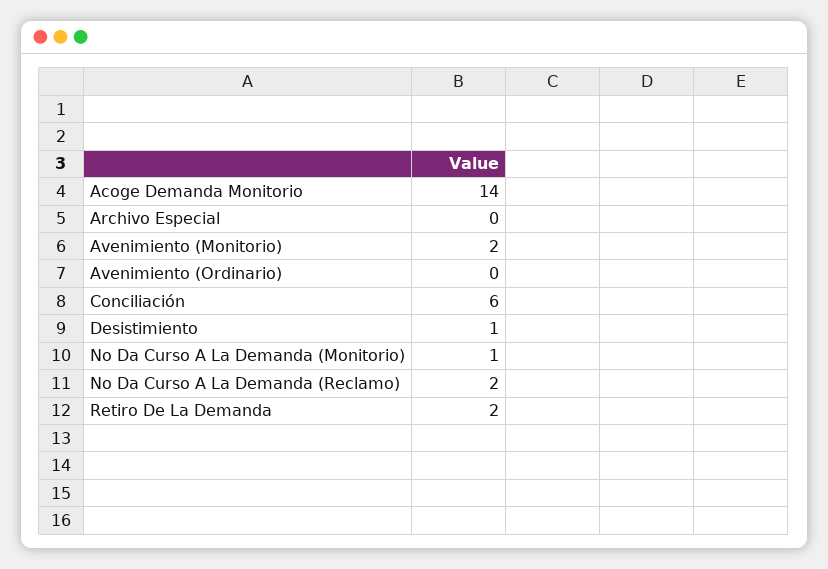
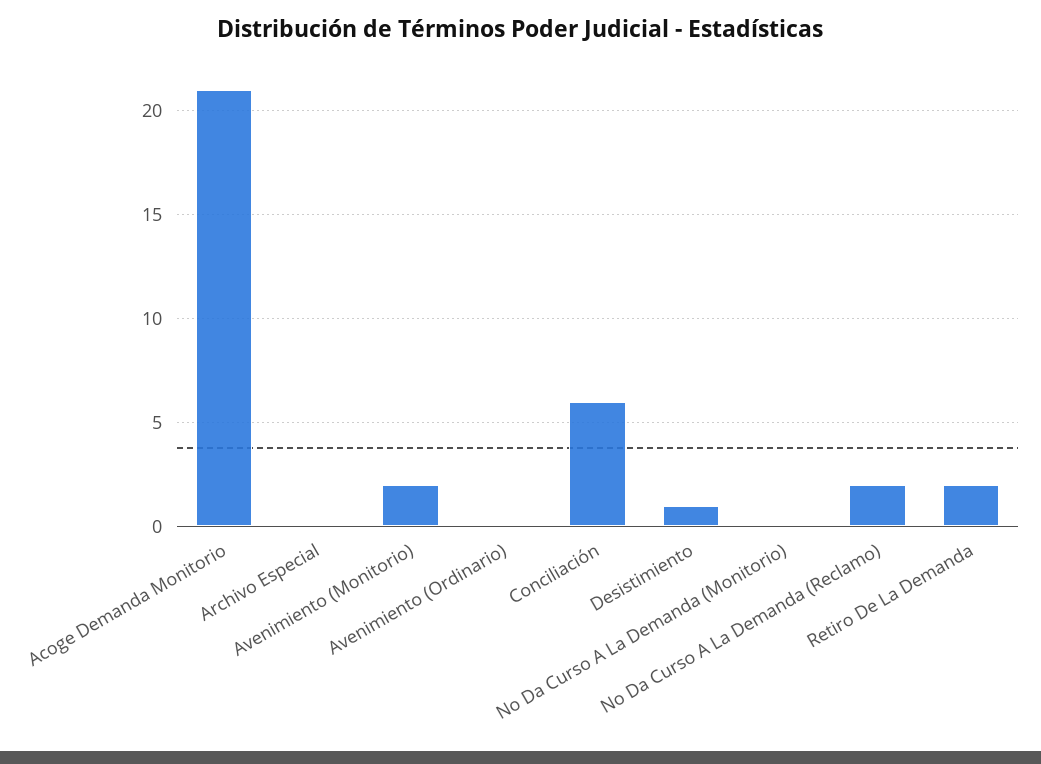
  {
-   "Acoge Demanda Monitorio": 14,
+   "Acoge Demanda Monitorio": 21,
    "Archivo Especial": 0,
    "Avenimiento (Monitorio)": 2,
    "Avenimiento (Ordinario)": 0,
    "Conciliación": 6,
    "Desistimiento": 1,
-   "No Da Curso A La Demanda (Monitorio)": 1,
+   "No Da Curso A La Demanda (Monitorio)": 0,
    "No Da Curso A La Demanda (Reclamo)": 2,
    "Retiro De La Demanda": 2
  }

